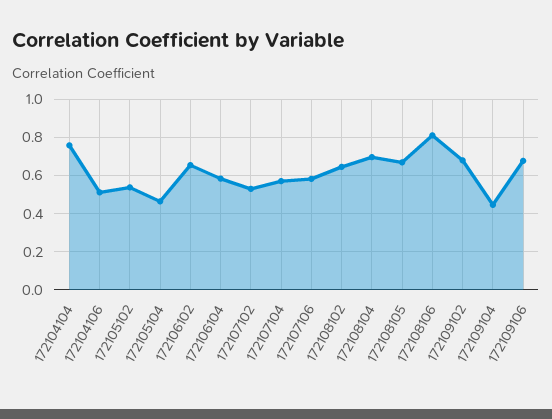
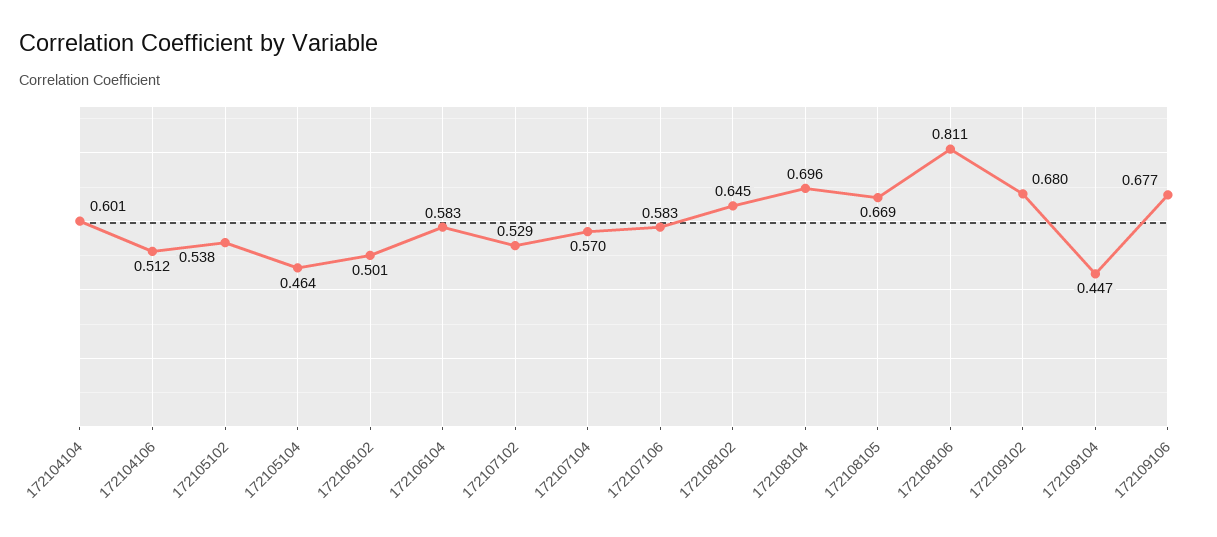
  {
-   "172104104": 0.75,
+   "172104104": 0.601,
    "172104106": 0.512,
    "172105102": 0.538,
    "172105104": 0.464,
-   "172106102": 0.65,
+   "172106102": 0.501,
    "172106104": 0.583,
    "172107102": 0.529,
    "172107104": 0.57,
    "172107106": 0.583,
    "172108102": 0.645,
    "172108104": 0.696,
    "172108105": 0.669,
    "172108106": 0.811,
    "172109102": 0.68,
    "172109104": 0.447,
    "172109106": 0.677
  }

